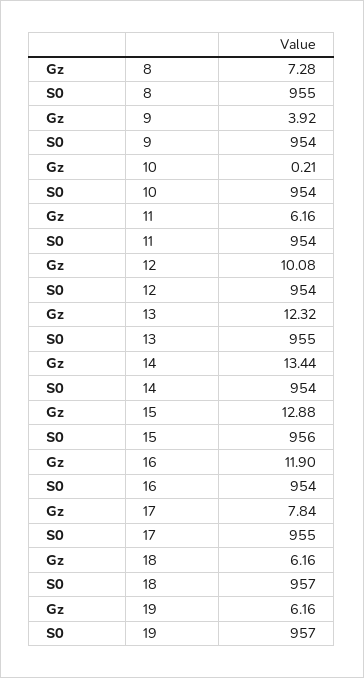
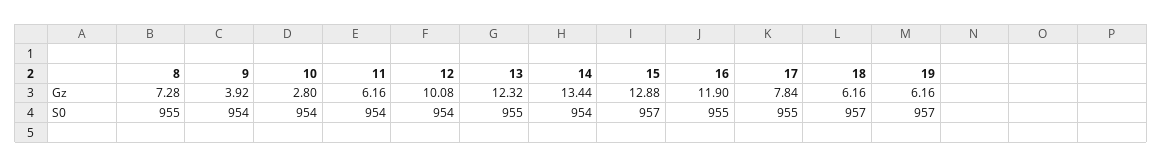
  {
    "Gz": {
      "8": 7.28,
      "9": 3.92,
-     "10": 0.21,
+     "10": 2.8,
      "11": 6.16,
      "12": 10.08,
      "13": 12.32,
      "14": 13.44,
      "15": 12.88,
      "16": 11.9,
      "17": 7.84,
      "18": 6.16,
      "19": 6.16
    },
    "S0": {
      "8": 955,
      "9": 954,
      "10": 954,
      "11": 954,
      "12": 954,
      "13": 955,
      "14": 954,
-     "15": 956,
+     "15": 957,
-     "16": 954,
+     "16": 955,
      "17": 955,
      "18": 957,
      "19": 957
    }
  }

